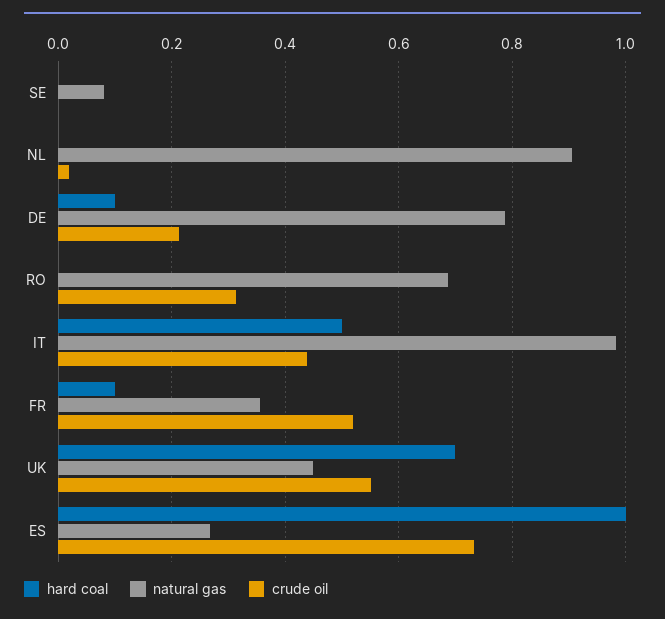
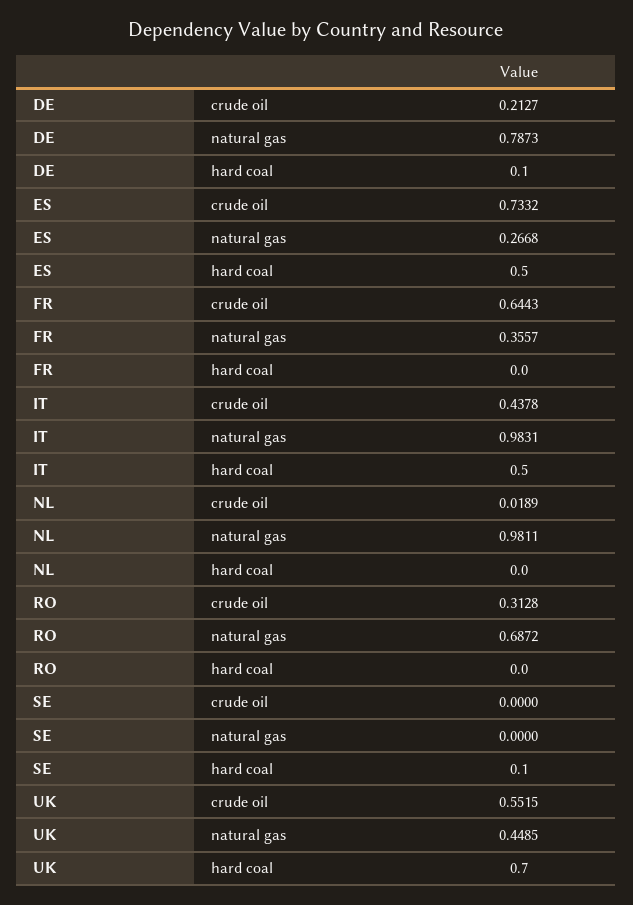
  {
    "hard coal": {
-     "SE": 0,
+     "SE": 0.1,
      "NL": 0,
      "DE": 0.1,
      "RO": 0,
      "IT": 0.5,
-     "FR": 0.1,
+     "FR": 0,
      "UK": 0.7,
-     "ES": 1
+     "ES": 0.5
    },
    "natural gas": {
-     "SE": 0.08,
+     "SE": 0,
-     "NL": 0.9,
+     "NL": 0.9811,
      "DE": 0.7873,
      "RO": 0.6872,
      "IT": 0.9831,
      "FR": 0.3557,
      "UK": 0.4485,
      "ES": 0.2668
    },
    "crude oil": {
      "SE": 0,
      "NL": 0.0189,
      "DE": 0.2127,
      "RO": 0.3128,
      "IT": 0.4378,
-     "FR": 0.52,
+     "FR": 0.6443,
      "UK": 0.5515,
      "ES": 0.7332
    }
  }

